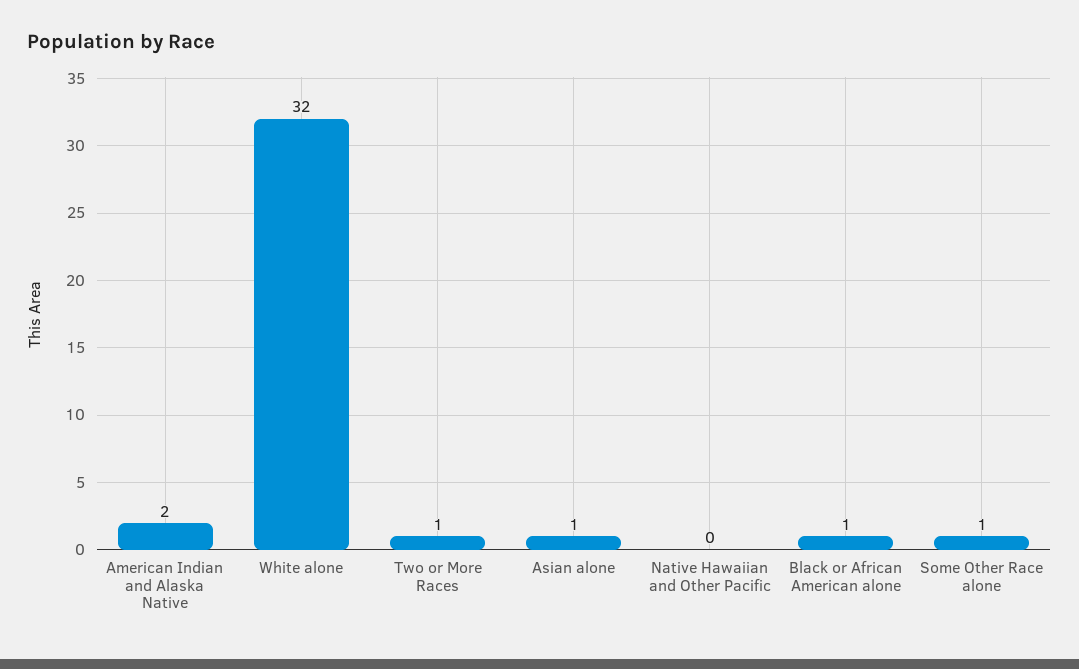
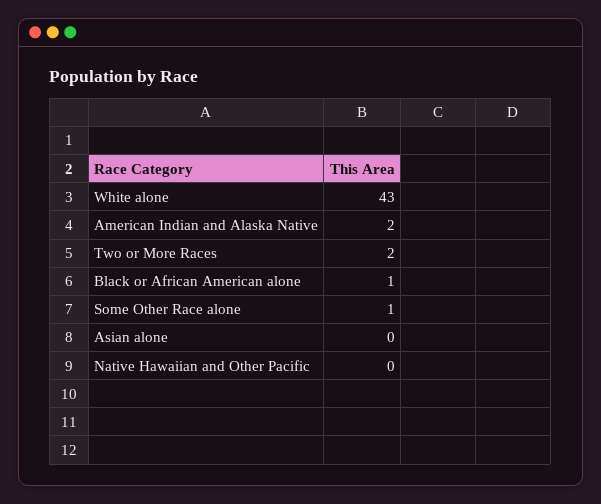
  {
    "American Indian and Alaska Native": 2,
-   "White alone": 32,
+   "White alone": 43,
-   "Two or More Races": 1,
+   "Two or More Races": 2,
-   "Asian alone": 1,
+   "Asian alone": 0,
    "Native Hawaiian and Other Pacific": 0,
    "Black or African American alone": 1,
    "Some Other Race alone": 1
  }

